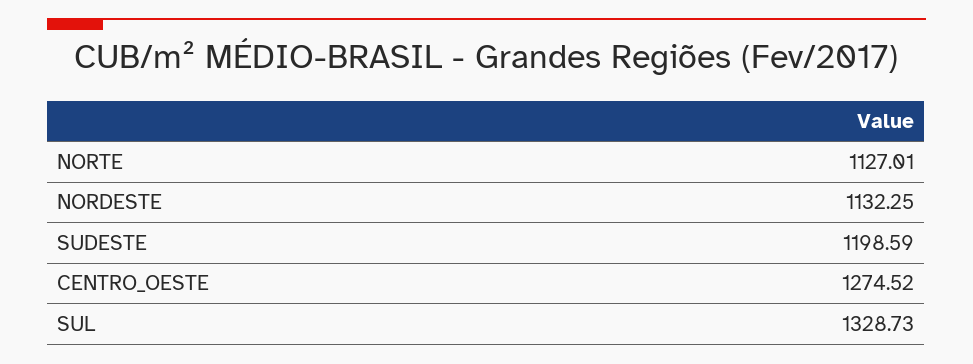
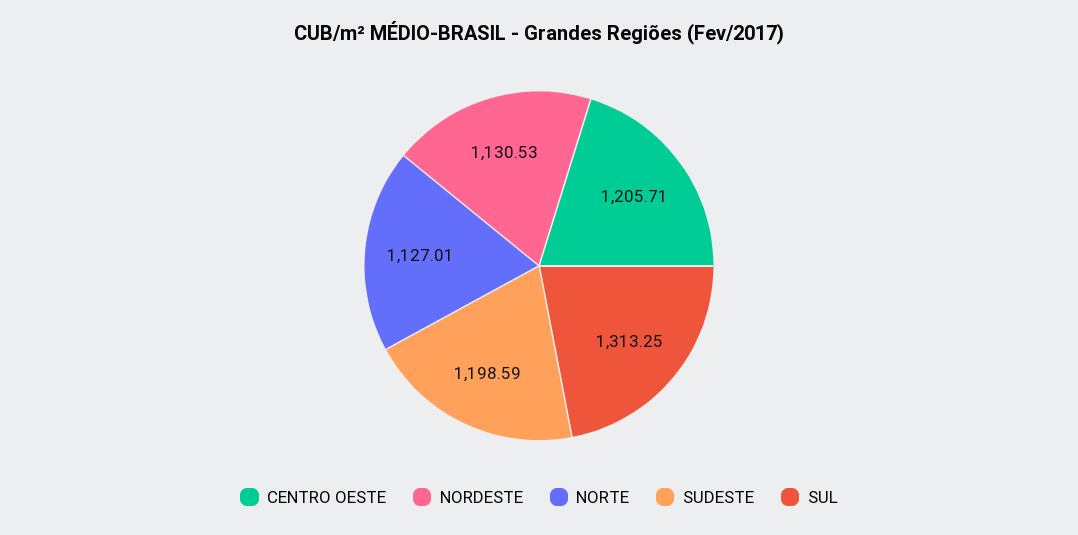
  {
    "NORTE": 1127.01,
-   "NORDESTE": 1132.25,
+   "NORDESTE": 1130.53,
    "SUDESTE": 1198.59,
-   "CENTRO_OESTE": 1274.52,
+   "CENTRO_OESTE": 1205.71,
-   "SUL": 1328.73
+   "SUL": 1313.25
  }

